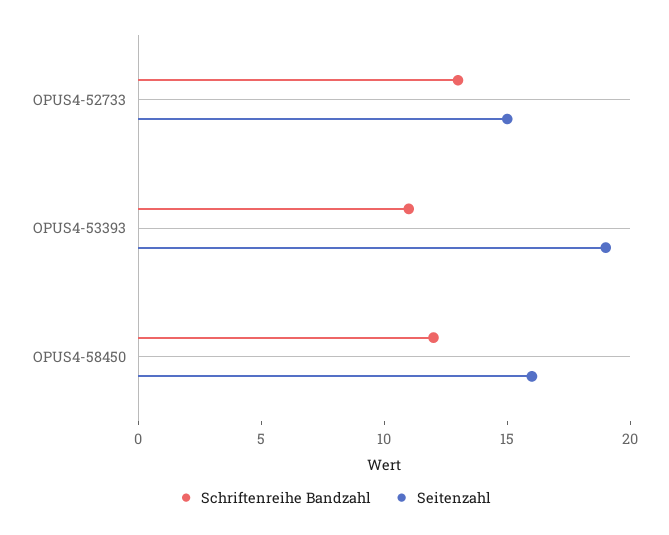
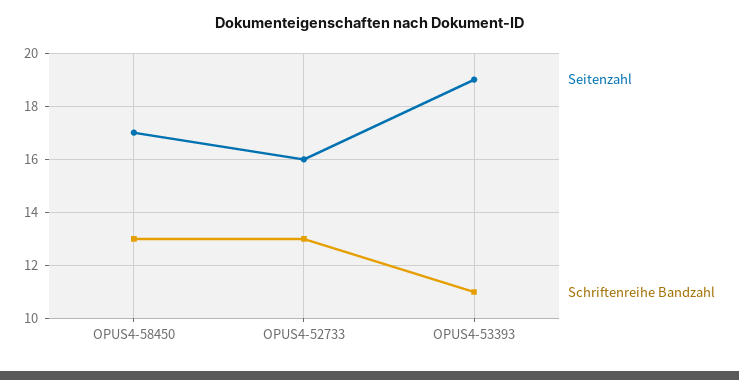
  {
    "Schriftenreihe Bandzahl": {
      "OPUS4-52733": 13,
      "OPUS4-53393": 11,
-     "OPUS4-58450": 12
+     "OPUS4-58450": 13
    },
    "Seitenzahl": {
-     "OPUS4-52733": 15,
+     "OPUS4-52733": 16,
      "OPUS4-53393": 19,
-     "OPUS4-58450": 16
+     "OPUS4-58450": 17
    }
  }

